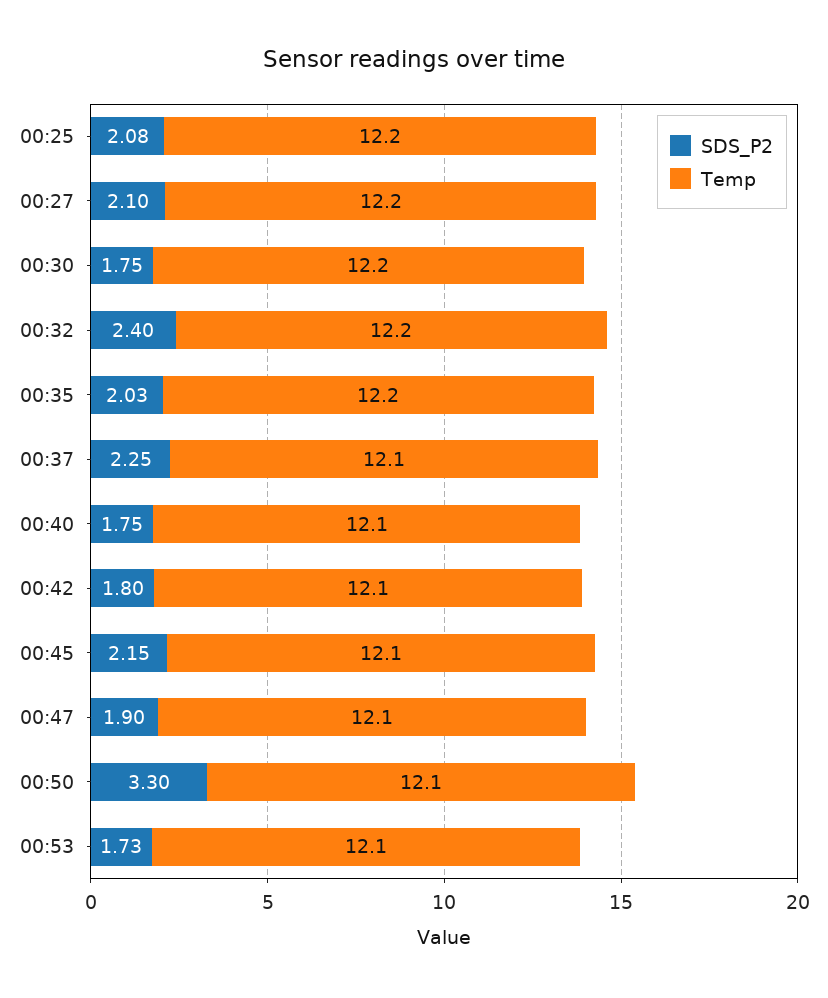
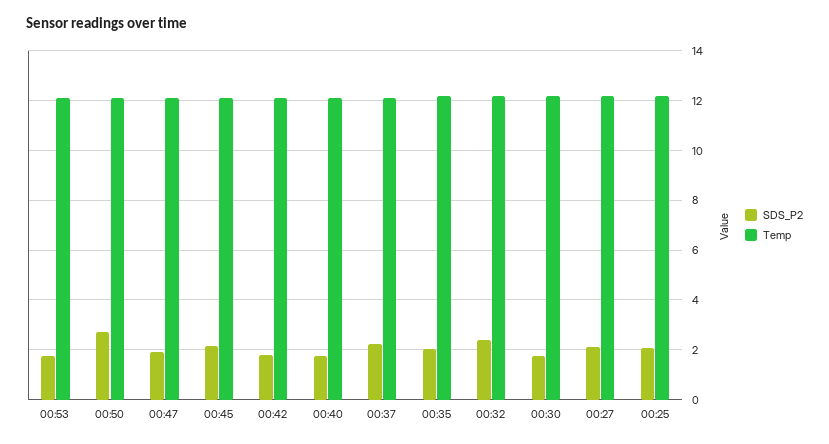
  {
    "SDS_P2": {
      "00:25": 2.08,
      "00:27": 2.1,
      "00:30": 1.75,
      "00:32": 2.4,
      "00:35": 2.03,
      "00:37": 2.25,
      "00:40": 1.75,
      "00:42": 1.8,
      "00:45": 2.15,
      "00:47": 1.9,
-     "00:50": 3.3,
+     "00:50": 2.75,
      "00:53": 1.73
    },
    "Temp": {
      "00:25": 12.2,
      "00:27": 12.2,
      "00:30": 12.2,
      "00:32": 12.2,
      "00:35": 12.2,
      "00:37": 12.1,
      "00:40": 12.1,
      "00:42": 12.1,
      "00:45": 12.1,
      "00:47": 12.1,
      "00:50": 12.1,
      "00:53": 12.1
    }
  }

